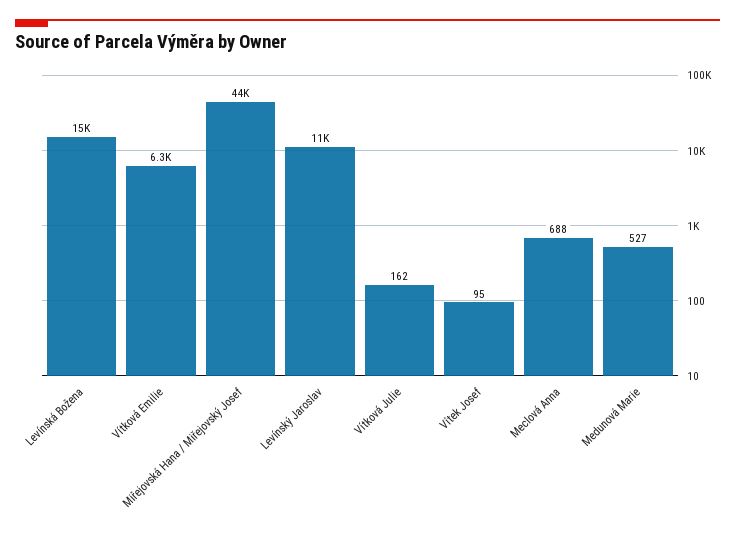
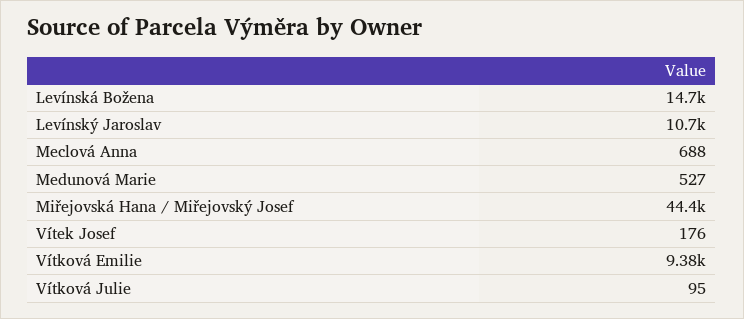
  {
    "Levínská Božena": 14700,
-   "Vítková Emilie": 6300,
+   "Vítková Emilie": 9380,
    "Miřejovská Hana / Miřejovský Josef": 44400,
    "Levínský Jaroslav": 10700,
-   "Vítková Julie": 162,
+   "Vítková Julie": 95,
-   "Vítek Josef": 95,
+   "Vítek Josef": 176,
    "Meclová Anna": 688,
    "Medunová Marie": 527
  }

